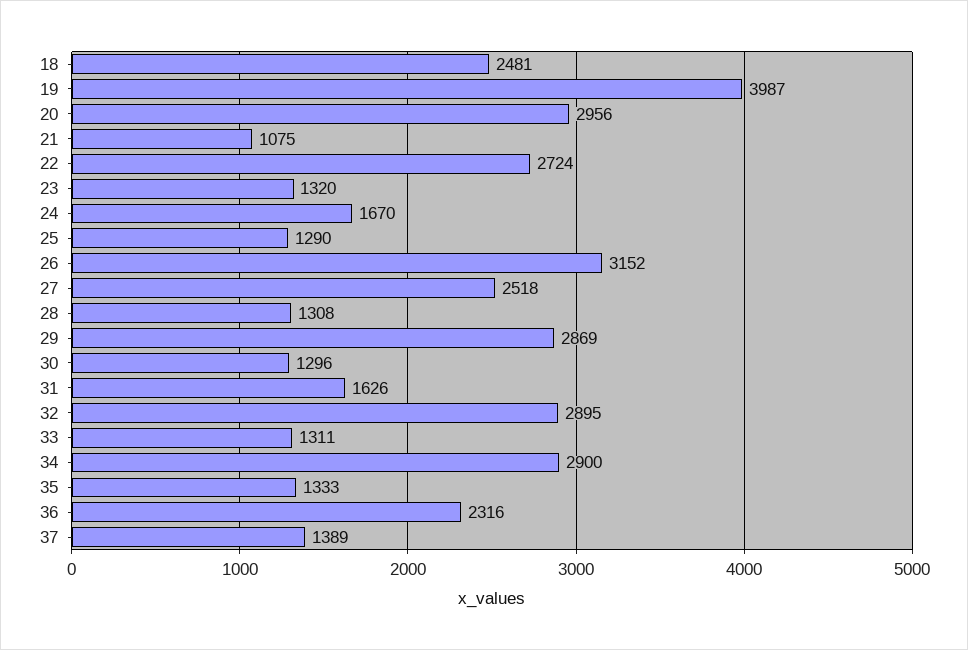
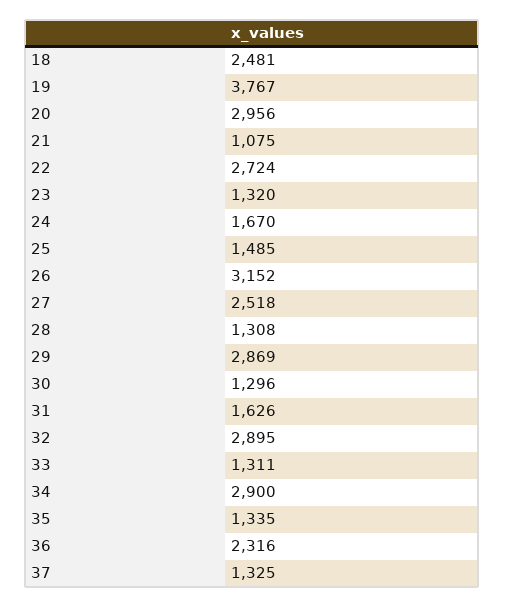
  {
    "18": 2481,
-   "19": 3987,
+   "19": 3767,
    "20": 2956,
    "21": 1075,
    "22": 2724,
    "23": 1320,
    "24": 1670,
-   "25": 1290,
+   "25": 1485,
    "26": 3152,
    "27": 2518,
    "28": 1308,
    "29": 2869,
    "30": 1296,
    "31": 1626,
    "32": 2895,
    "33": 1311,
    "34": 2900,
-   "35": 1333,
+   "35": 1335,
    "36": 2316,
-   "37": 1389
+   "37": 1325
  }

